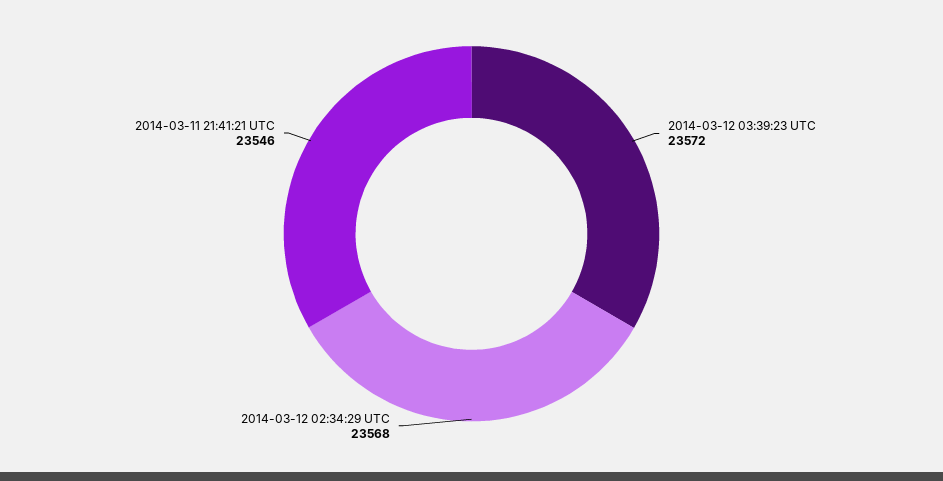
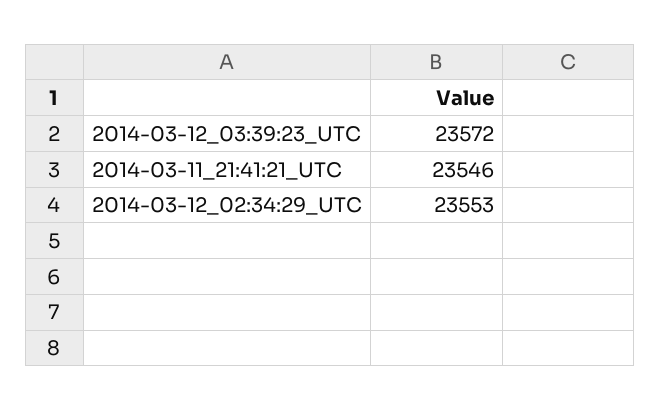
  {
    "2014-03-12 03:39:23 UTC": 23572,
-   "2014-03-12 02:34:29 UTC": 23568,
+   "2014-03-12 02:34:29 UTC": 23553,
    "2014-03-11 21:41:21 UTC": 23546
  }

